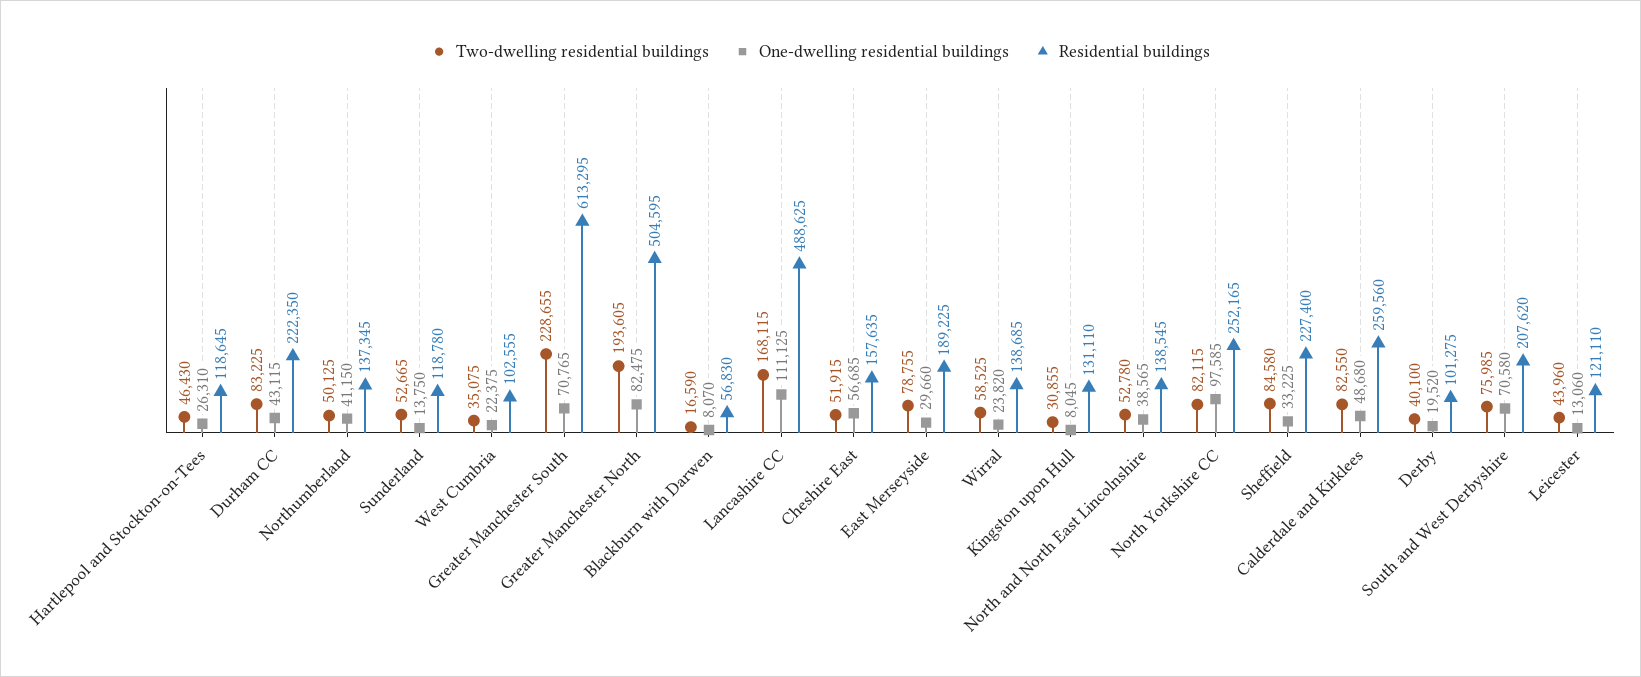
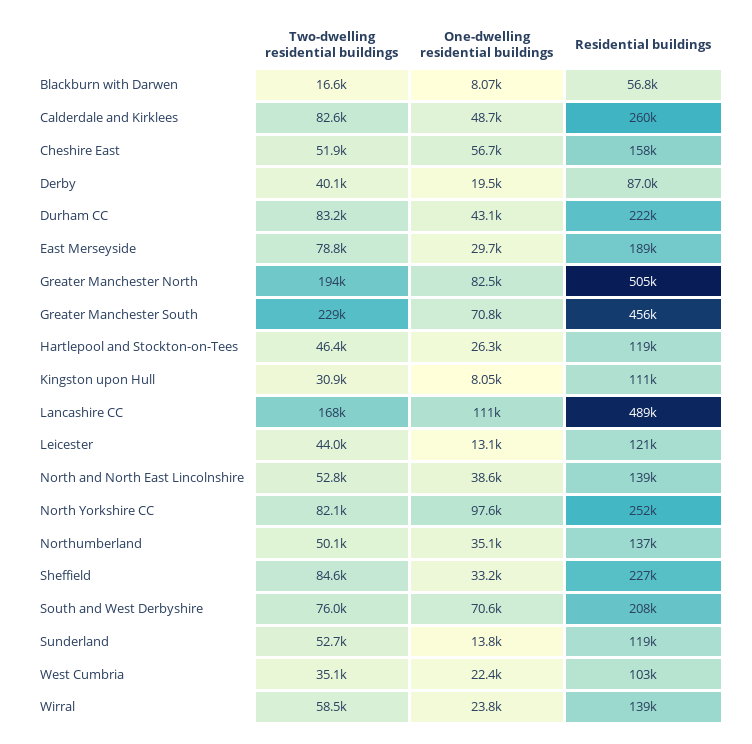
  {
    "Two-dwelling residential buildings": {
      "Hartlepool and Stockton-on-Tees": 46430,
      "Durham CC": 83225,
      "Northumberland": 50125,
      "Sunderland": 52665,
      "West Cumbria": 35075,
      "Greater Manchester South": 228655,
      "Greater Manchester North": 193605,
      "Blackburn with Darwen": 16590,
      "Lancashire CC": 168115,
      "Cheshire East": 51915,
      "East Merseyside": 78755,
      "Wirral": 58525,
      "Kingston upon Hull": 30855,
      "North and North East Lincolnshire": 52780,
      "North Yorkshire CC": 82115,
      "Sheffield": 84580,
      "Calderdale and Kirklees": 82550,
      "Derby": 40100,
      "South and West Derbyshire": 75985,
      "Leicester": 43960
    },
    "One-dwelling residential buildings": {
      "Hartlepool and Stockton-on-Tees": 26310,
      "Durham CC": 43115,
-     "Northumberland": 41150,
+     "Northumberland": 35100,
      "Sunderland": 13750,
      "West Cumbria": 22375,
      "Greater Manchester South": 70765,
      "Greater Manchester North": 82475,
      "Blackburn with Darwen": 8070,
      "Lancashire CC": 111125,
      "Cheshire East": 56685,
      "East Merseyside": 29660,
      "Wirral": 23820,
      "Kingston upon Hull": 8045,
      "North and North East Lincolnshire": 38565,
      "North Yorkshire CC": 97585,
      "Sheffield": 33225,
      "Calderdale and Kirklees": 48680,
      "Derby": 19520,
      "South and West Derbyshire": 70580,
      "Leicester": 13060
    },
    "Residential buildings": {
      "Hartlepool and Stockton-on-Tees": 118645,
      "Durham CC": 222350,
      "Northumberland": 137345,
      "Sunderland": 118780,
      "West Cumbria": 102555,
-     "Greater Manchester South": 613295,
+     "Greater Manchester South": 456000,
      "Greater Manchester North": 504595,
      "Blackburn with Darwen": 56830,
      "Lancashire CC": 488625,
      "Cheshire East": 157635,
      "East Merseyside": 189225,
      "Wirral": 138685,
-     "Kingston upon Hull": 131110,
+     "Kingston upon Hull": 111000,
      "North and North East Lincolnshire": 138545,
      "North Yorkshire CC": 252165,
      "Sheffield": 227400,
      "Calderdale and Kirklees": 259560,
-     "Derby": 101275,
+     "Derby": 87000,
      "South and West Derbyshire": 207620,
      "Leicester": 121110
    }
  }

